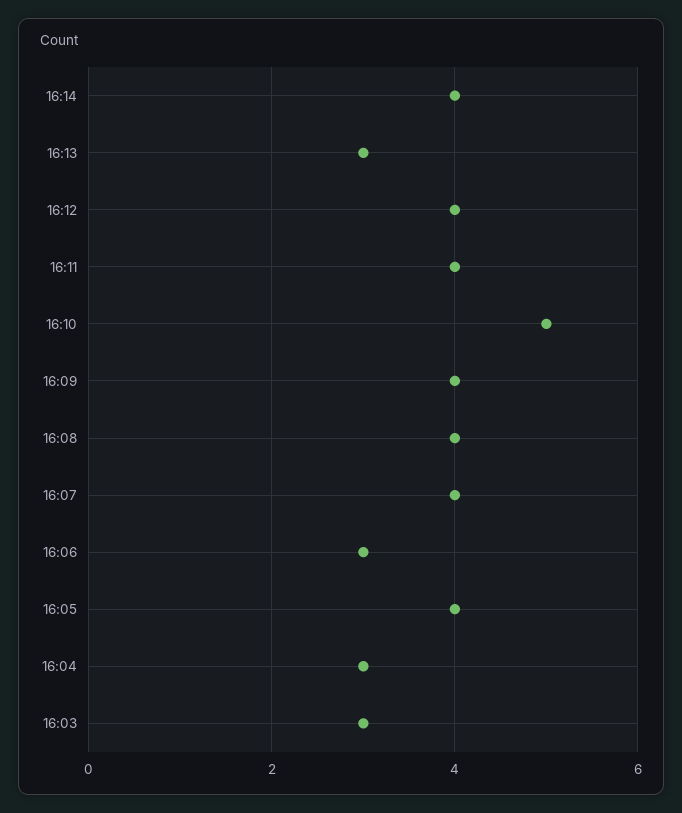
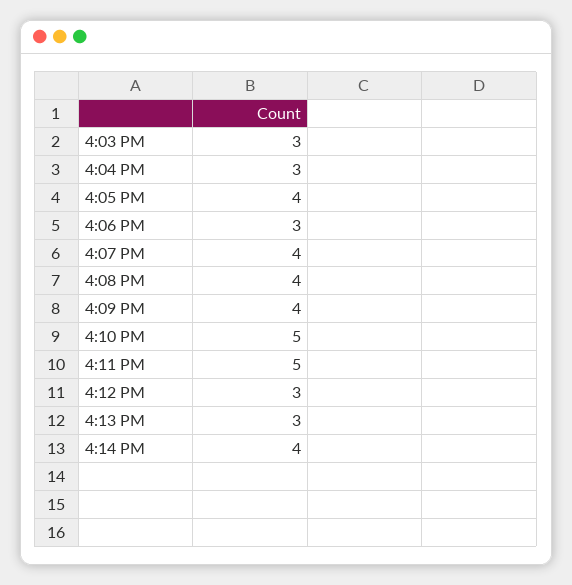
  {
    "16:14": 4,
    "16:13": 3,
-   "16:12": 4,
+   "16:12": 3,
-   "16:11": 4,
+   "16:11": 5,
    "16:10": 5,
    "16:09": 4,
    "16:08": 4,
    "16:07": 4,
    "16:06": 3,
    "16:05": 4,
    "16:04": 3,
    "16:03": 3
  }

